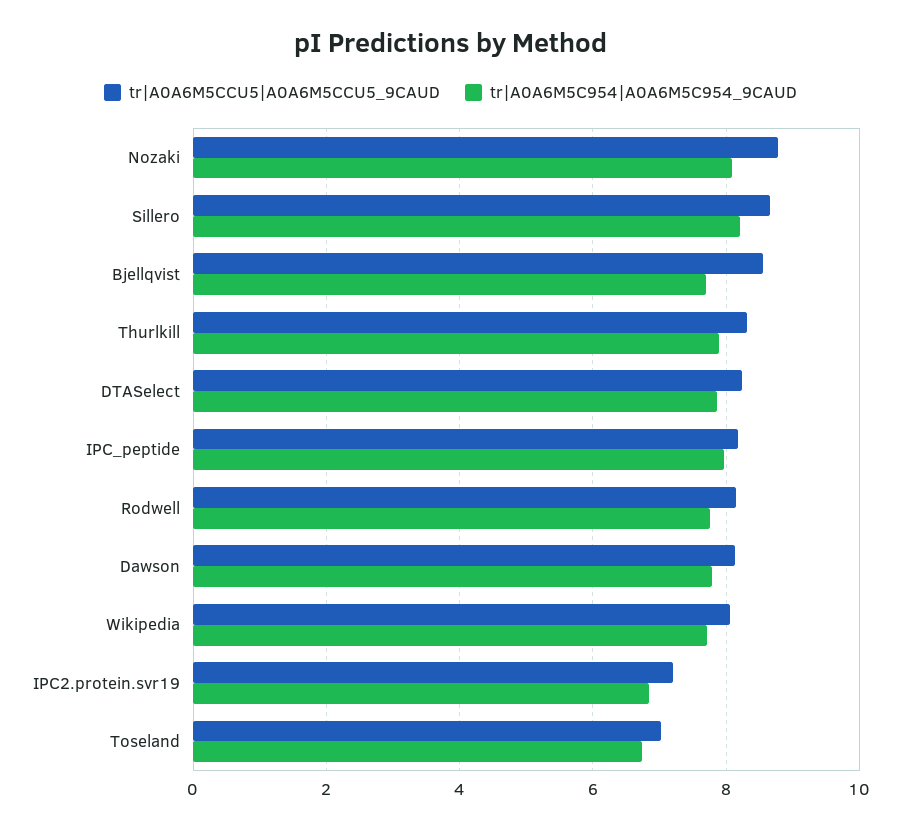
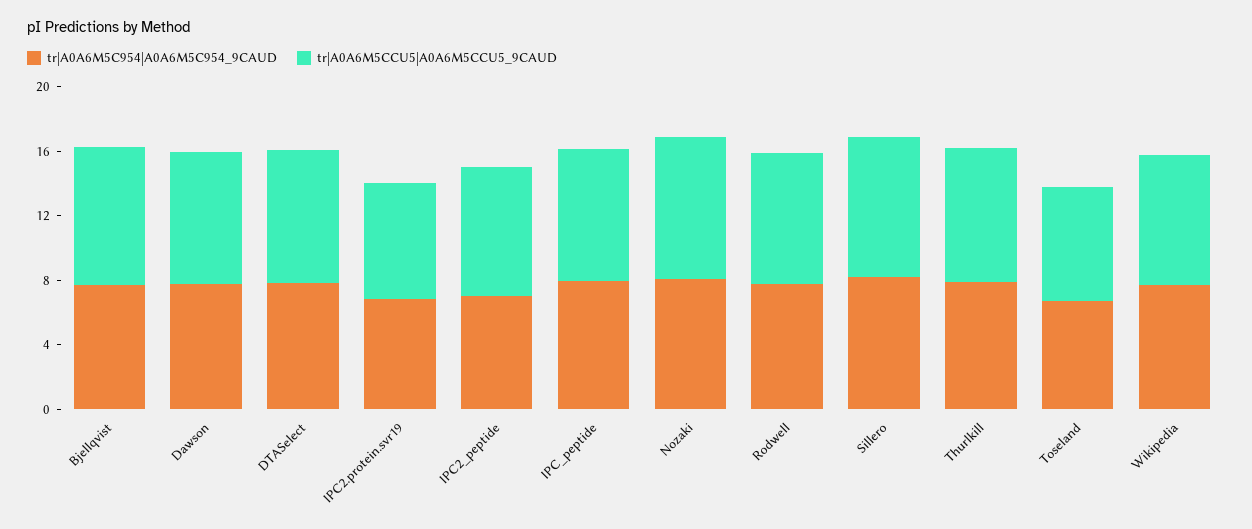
  {
    "tr|A0A6M5CCU5|A0A6M5CCU5_9CAUD": {
      "Nozaki": 8.8,
      "Sillero": 8.6,
      "Bjellqvist": 8.6,
      "Thurlkill": 8.4,
      "DTASelect": 8.2,
      "IPC_peptide": 8.2,
      "Rodwell": 8.2,
      "Dawson": 8.2,
      "Wikipedia": 8,
      "IPC2.protein.svr19": 7.2,
-     "Toseland": 7
+     "Toseland": 7,
+     "IPC2_peptide": 8
    },
    "tr|A0A6M5C954|A0A6M5C954_9CAUD": {
      "Nozaki": 8,
      "Sillero": 8.2,
      "Bjellqvist": 7.8,
      "Thurlkill": 7.8,
      "DTASelect": 7.8,
      "IPC_peptide": 8,
      "Rodwell": 7.8,
      "Dawson": 7.8,
      "Wikipedia": 7.8,
      "IPC2.protein.svr19": 6.8,
-     "Toseland": 6.8
+     "Toseland": 6.8,
+     "IPC2_peptide": 7
    }
  }

